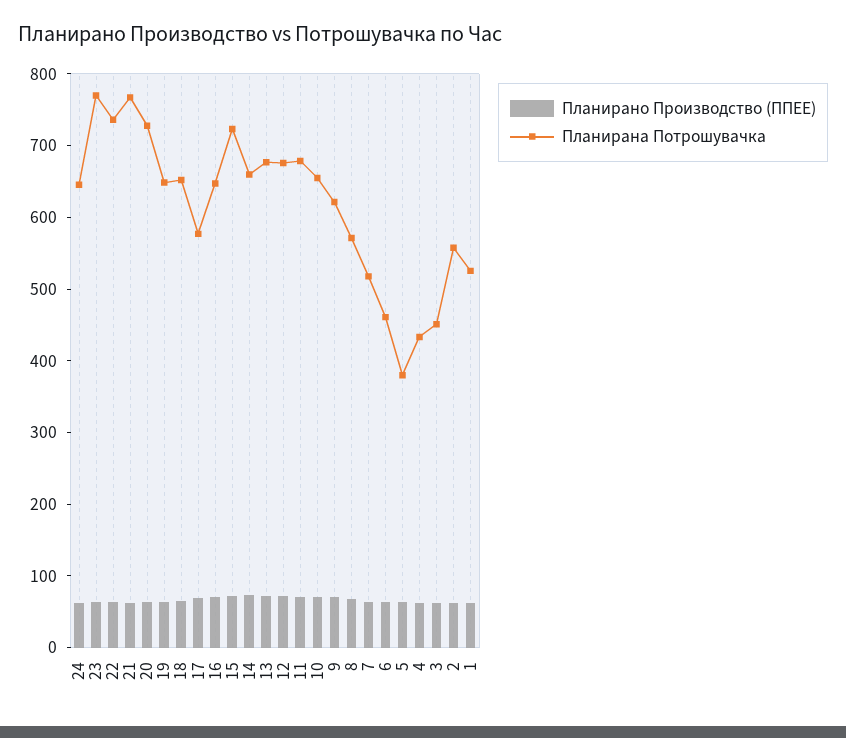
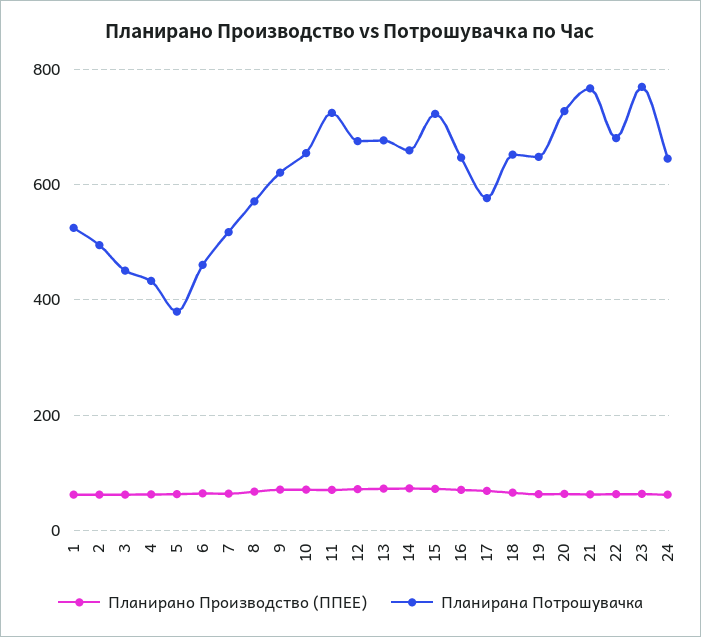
  {
    "Планирано Производство (ППЕЕ)": {
      "24": 60,
      "23": 60,
      "22": 60,
      "21": 60,
      "20": 60,
      "19": 60,
      "18": 60,
      "17": 60,
      "16": 80,
      "15": 80,
      "14": 80,
      "13": 80,
      "12": 80,
      "11": 80,
      "10": 80,
      "9": 80,
      "8": 60,
      "7": 60,
      "6": 60,
      "5": 60,
      "4": 60,
      "3": 60,
      "2": 60,
      "1": 60
    },
    "Планирана Потрошувачка": {
      "24": 640,
      "23": 760,
-     "22": 740,
+     "22": 680,
      "21": 760,
      "20": 720,
      "19": 640,
      "18": 660,
      "17": 580,
      "16": 640,
      "15": 720,
      "14": 660,
      "13": 680,
      "12": 680,
-     "11": 680,
+     "11": 720,
      "10": 660,
      "9": 620,
      "8": 580,
      "7": 520,
      "6": 460,
      "5": 380,
      "4": 440,
      "3": 460,
-     "2": 560,
+     "2": 500,
      "1": 520
    }
  }

